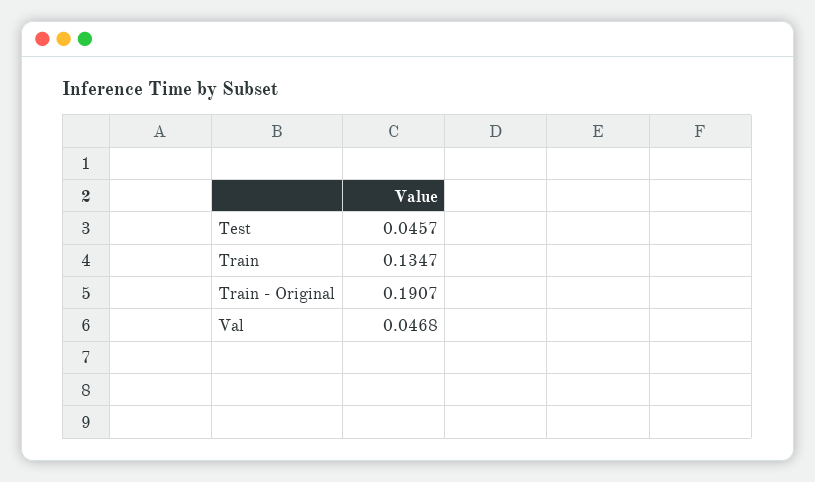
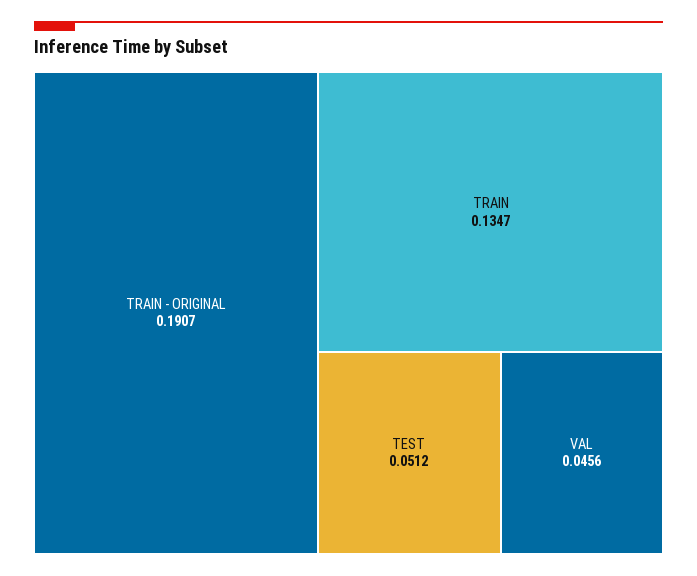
  {
-   "Test": 0.0457,
+   "Test": 0.0512,
    "Train": 0.1347,
    "Train - Original": 0.1907,
-   "Val": 0.0468
+   "Val": 0.0456
  }

